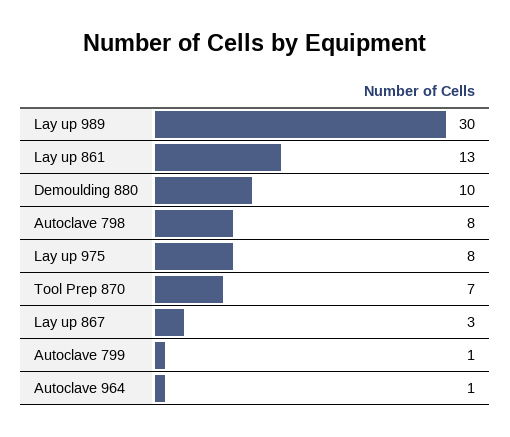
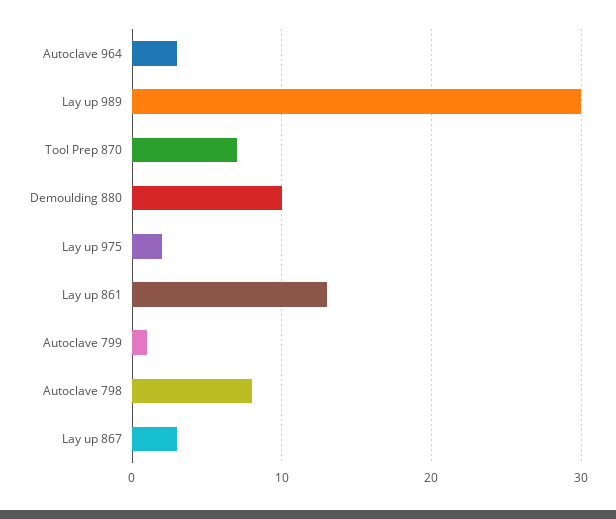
  {
    "Lay up 989": 30,
    "Lay up 861": 13,
    "Demoulding 880": 10,
    "Autoclave 798": 8,
-   "Lay up 975": 8,
+   "Lay up 975": 2,
    "Tool Prep 870": 7,
    "Lay up 867": 3,
    "Autoclave 799": 1,
-   "Autoclave 964": 1
+   "Autoclave 964": 3
  }

